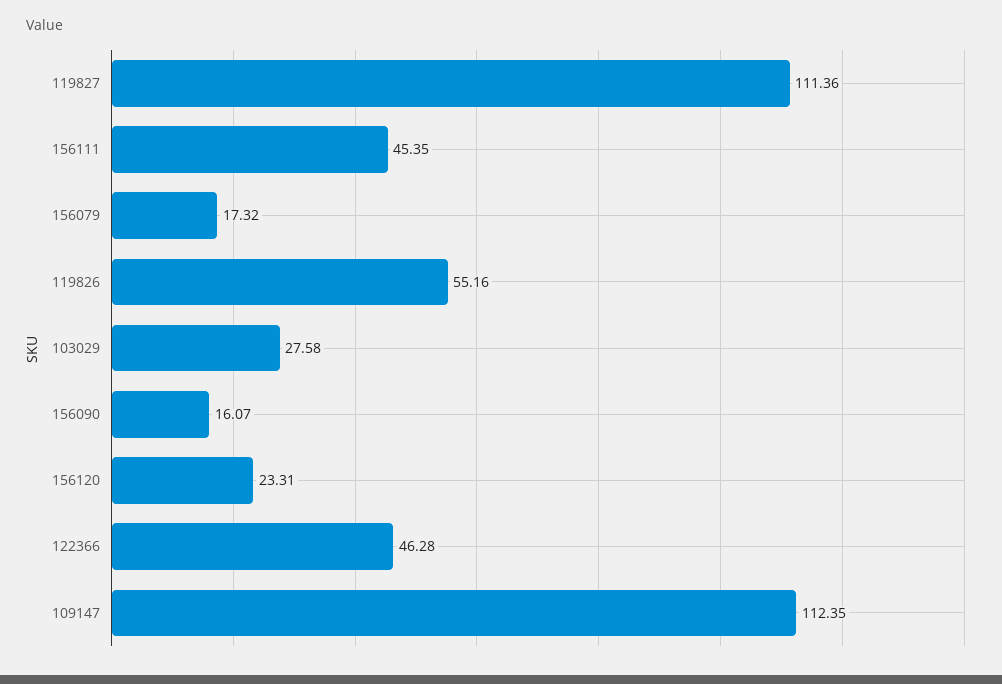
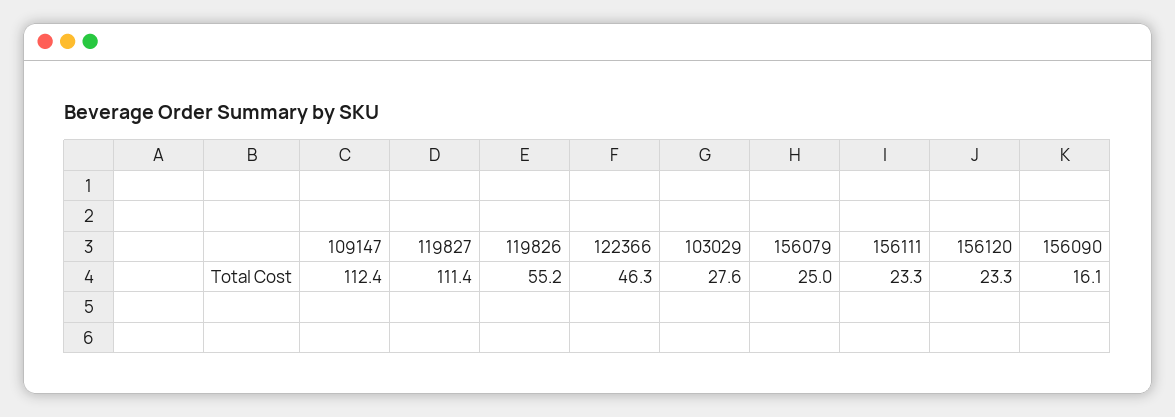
  {
    "119827": 111.36,
-   "156111": 45.35,
+   "156111": 23.3,
-   "156079": 17.32,
+   "156079": 25,
    "119826": 55.16,
    "103029": 27.58,
    "156090": 16.07,
    "156120": 23.31,
    "122366": 46.28,
    "109147": 112.35
  }

